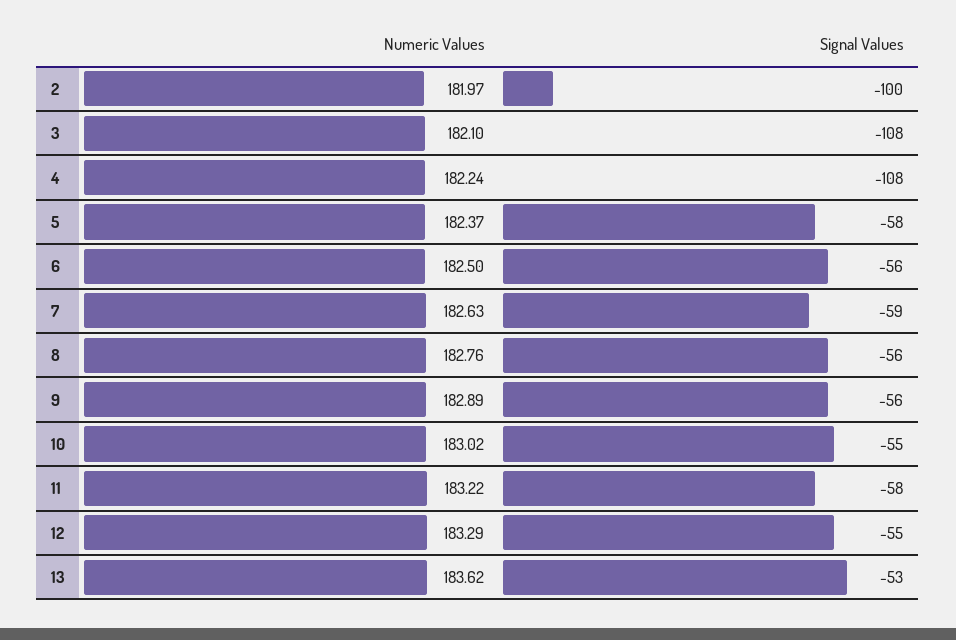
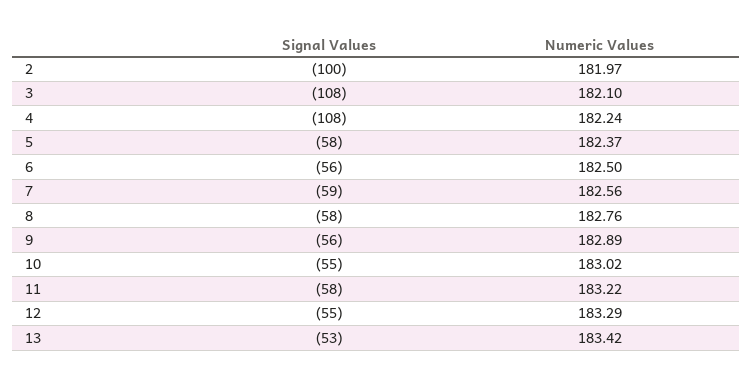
  {
    "Numeric Values": {
      "2": 181.97,
      "3": 182.1,
      "4": 182.24,
      "5": 182.37,
      "6": 182.5,
-     "7": 182.63,
+     "7": 182.56,
      "8": 182.76,
      "9": 182.89,
      "10": 183.02,
      "11": 183.22,
      "12": 183.29,
-     "13": 183.62
+     "13": 183.42
    },
    "Signal Values": {
      "2": -100,
      "3": -108,
      "4": -108,
      "5": -58,
      "6": -56,
      "7": -59,
-     "8": -56,
+     "8": -58,
      "9": -56,
      "10": -55,
      "11": -58,
      "12": -55,
      "13": -53
    }
  }

